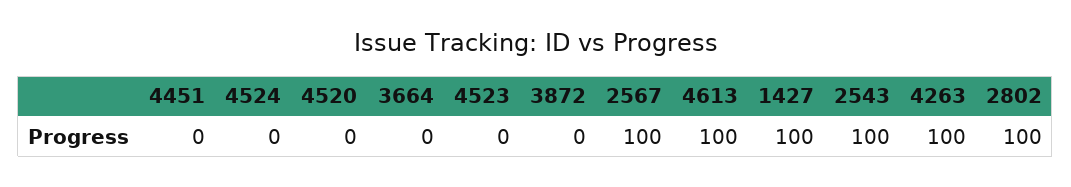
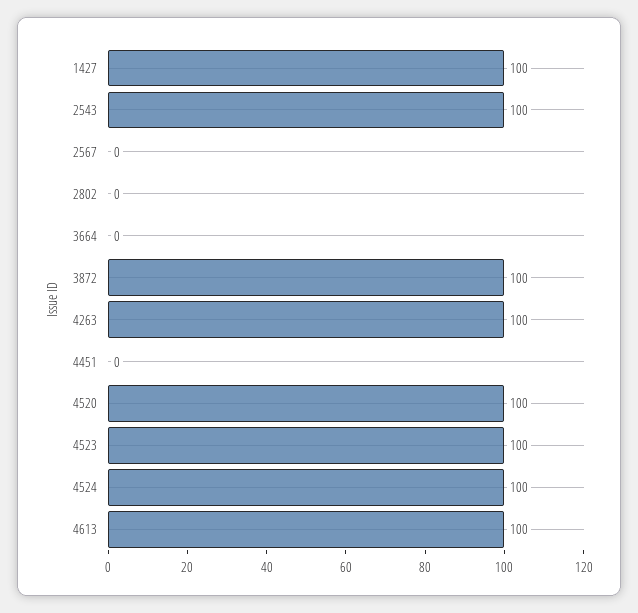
  {
    "4451": 0,
-   "4524": 0,
+   "4524": 100,
-   "4520": 0,
+   "4520": 100,
    "3664": 0,
-   "4523": 0,
+   "4523": 100,
-   "3872": 0,
+   "3872": 100,
-   "2567": 100,
+   "2567": 0,
    "4613": 100,
    "1427": 100,
    "2543": 100,
    "4263": 100,
-   "2802": 100
+   "2802": 0
  }

